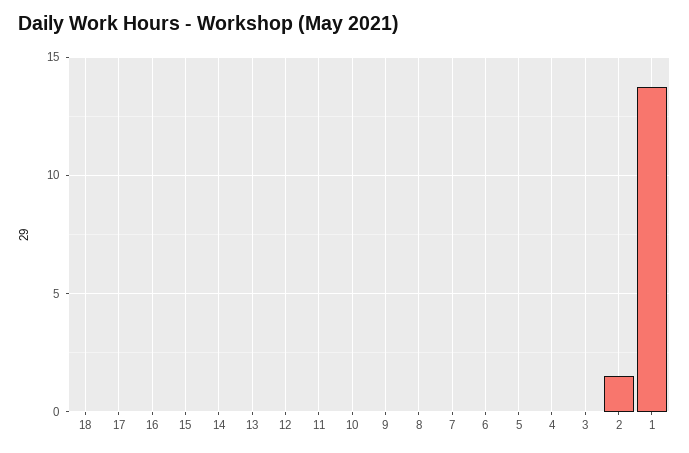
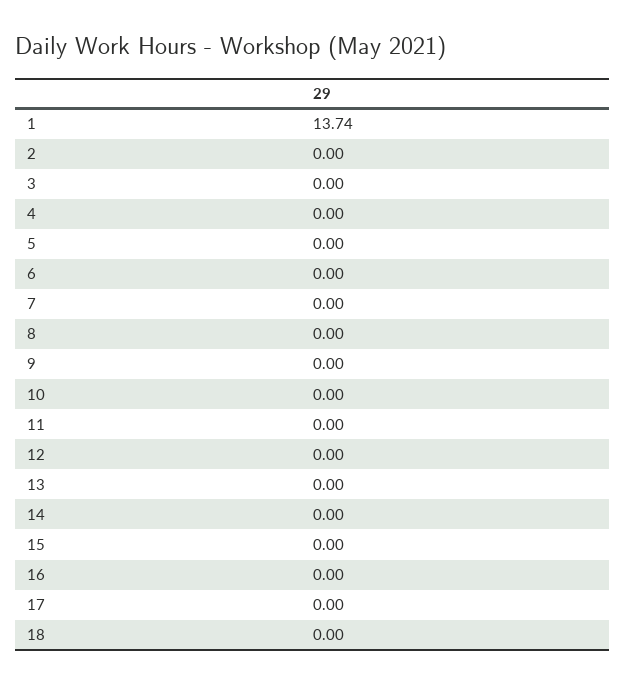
  {
    "18": 0,
    "17": 0,
    "16": 0,
    "15": 0,
    "14": 0,
    "13": 0,
    "12": 0,
    "11": 0,
    "10": 0,
    "9": 0,
    "8": 0,
    "7": 0,
    "6": 0,
    "5": 0,
    "4": 0,
    "3": 0,
-   "2": 1.5,
+   "2": 0,
    "1": 13.74
  }

